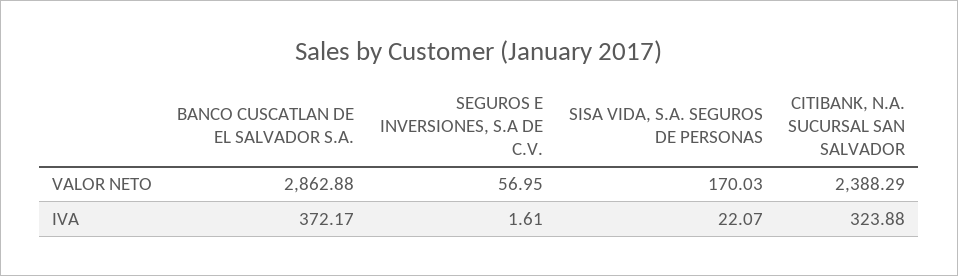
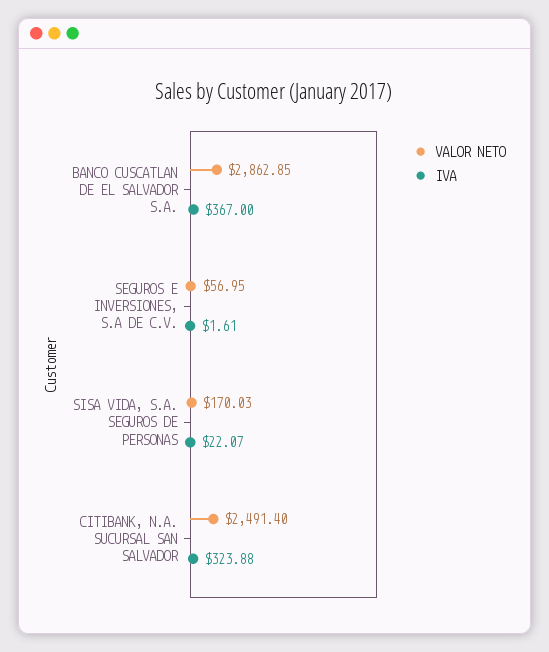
  {
    "VALOR NETO": {
-     "BANCO CUSCATLAN DE EL SALVADOR S.A.": 2862.88,
+     "BANCO CUSCATLAN DE EL SALVADOR S.A.": 2862.85,
      "SEGUROS E INVERSIONES, S.A DE C.V.": 56.95,
      "SISA VIDA, S.A. SEGUROS DE PERSONAS": 170.03,
-     "CITIBANK, N.A. SUCURSAL SAN SALVADOR": 2388.29
+     "CITIBANK, N.A. SUCURSAL SAN SALVADOR": 2491.4
    },
    "IVA": {
-     "BANCO CUSCATLAN DE EL SALVADOR S.A.": 372.17,
+     "BANCO CUSCATLAN DE EL SALVADOR S.A.": 367,
      "SEGUROS E INVERSIONES, S.A DE C.V.": 1.61,
      "SISA VIDA, S.A. SEGUROS DE PERSONAS": 22.07,
      "CITIBANK, N.A. SUCURSAL SAN SALVADOR": 323.88
    }
  }

